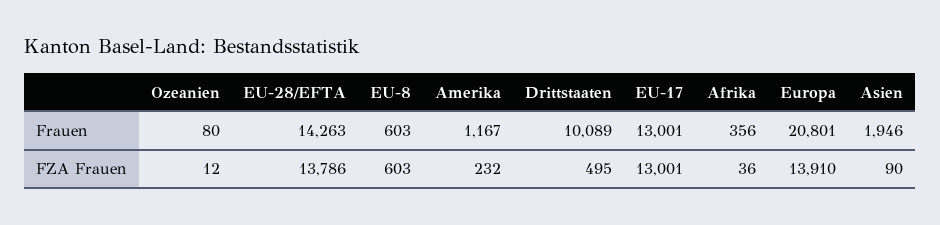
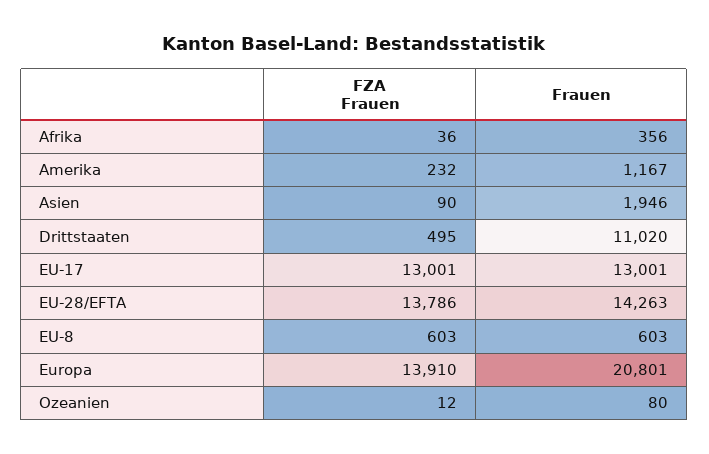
  {
    "Ozeanien": {
      "Frauen": 80,
      "FZA Frauen": 12
    },
    "EU-28/EFTA": {
      "Frauen": 14263,
      "FZA Frauen": 13786
    },
    "EU-8": {
      "Frauen": 603,
      "FZA Frauen": 603
    },
    "Amerika": {
      "Frauen": 1167,
      "FZA Frauen": 232
    },
    "Drittstaaten": {
-     "Frauen": 10089,
+     "Frauen": 11020,
      "FZA Frauen": 495
    },
    "EU-17": {
      "Frauen": 13001,
      "FZA Frauen": 13001
    },
    "Afrika": {
      "Frauen": 356,
      "FZA Frauen": 36
    },
    "Europa": {
      "Frauen": 20801,
      "FZA Frauen": 13910
    },
    "Asien": {
      "Frauen": 1946,
      "FZA Frauen": 90
    }
  }

